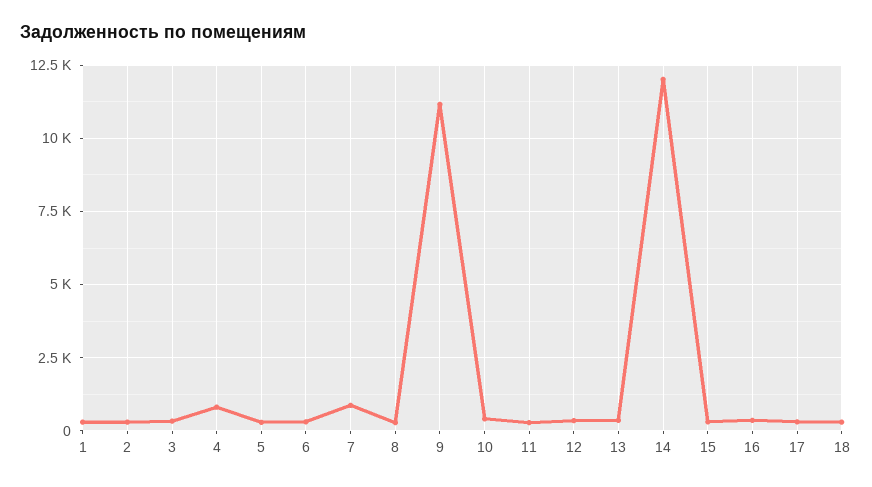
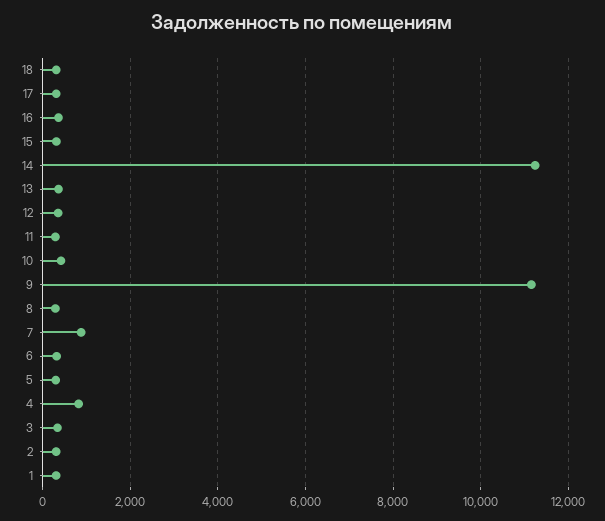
  {
    "1": 400,
    "2": 400,
    "3": 400,
    "4": 800,
    "5": 200,
    "6": 400,
    "7": 800,
    "8": 200,
    "9": 11200,
    "10": 400,
    "11": 200,
    "12": 400,
    "13": 400,
-   "14": 12000,
+   "14": 11200,
    "15": 400,
    "16": 400,
    "17": 400,
    "18": 400
  }

